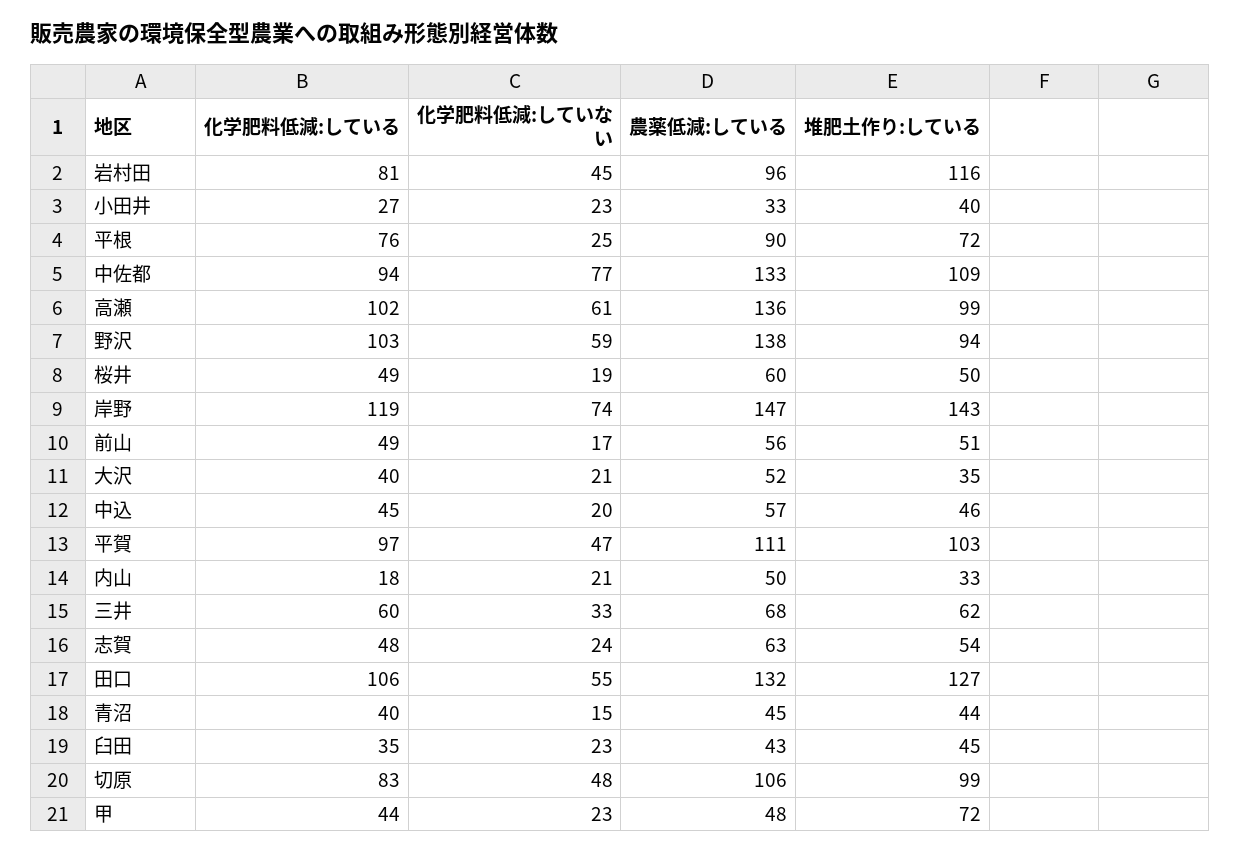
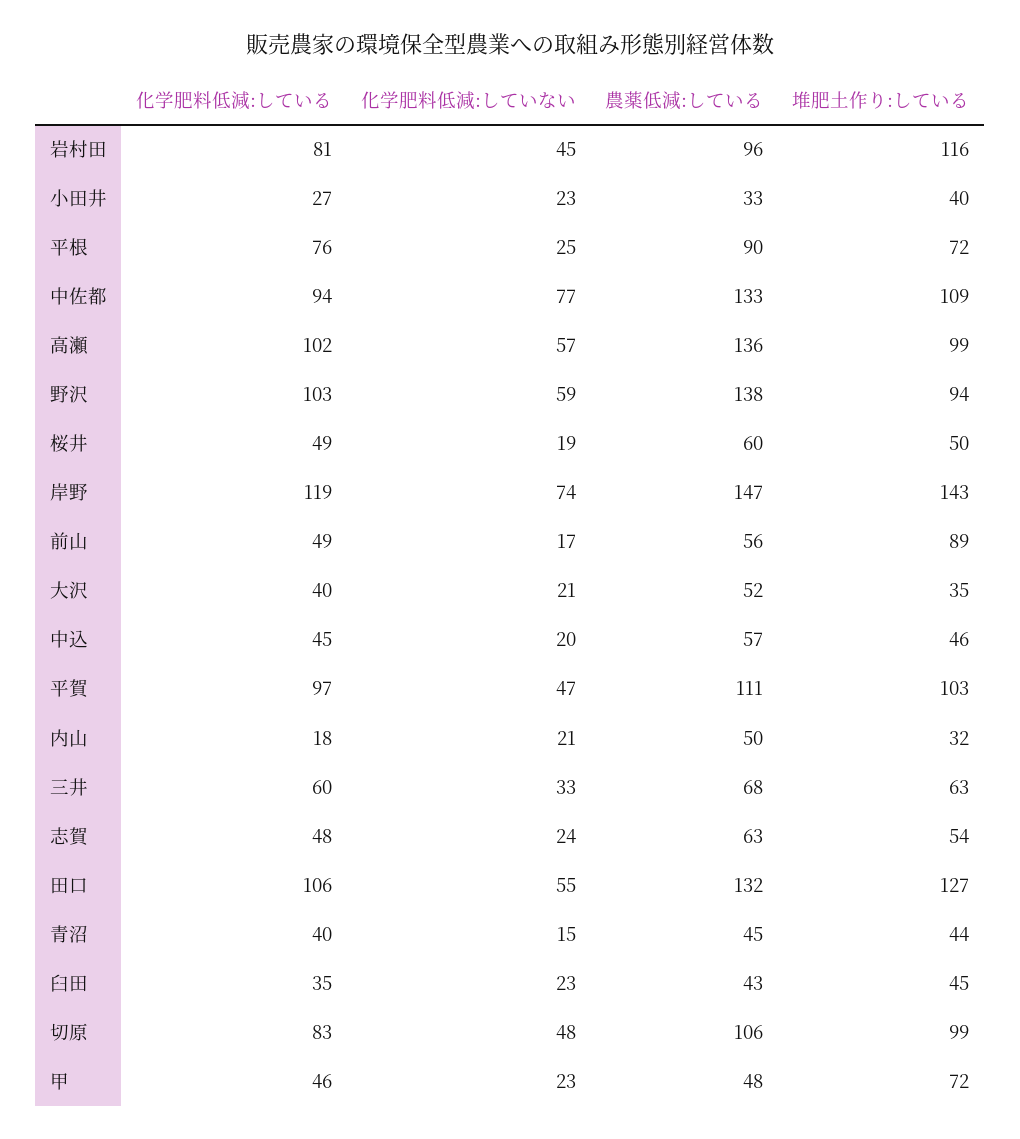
  {
    "化学肥料低減:している": {
      "岩村田": 81,
      "小田井": 27,
      "平根": 76,
      "中佐都": 94,
      "高瀬": 102,
      "野沢": 103,
      "桜井": 49,
      "岸野": 119,
      "前山": 49,
      "大沢": 40,
      "中込": 45,
      "平賀": 97,
      "内山": 18,
      "三井": 60,
      "志賀": 48,
      "田口": 106,
      "青沼": 40,
      "臼田": 35,
      "切原": 83,
-     "甲": 44
+     "甲": 46
    },
    "化学肥料低減:していない": {
      "岩村田": 45,
      "小田井": 23,
      "平根": 25,
      "中佐都": 77,
-     "高瀬": 61,
+     "高瀬": 57,
      "野沢": 59,
      "桜井": 19,
      "岸野": 74,
      "前山": 17,
      "大沢": 21,
      "中込": 20,
      "平賀": 47,
      "内山": 21,
      "三井": 33,
      "志賀": 24,
      "田口": 55,
      "青沼": 15,
      "臼田": 23,
      "切原": 48,
      "甲": 23
    },
    "農薬低減:している": {
      "岩村田": 96,
      "小田井": 33,
      "平根": 90,
      "中佐都": 133,
      "高瀬": 136,
      "野沢": 138,
      "桜井": 60,
      "岸野": 147,
      "前山": 56,
      "大沢": 52,
      "中込": 57,
      "平賀": 111,
      "内山": 50,
      "三井": 68,
      "志賀": 63,
      "田口": 132,
      "青沼": 45,
      "臼田": 43,
      "切原": 106,
      "甲": 48
    },
    "堆肥土作り:している": {
      "岩村田": 116,
      "小田井": 40,
      "平根": 72,
      "中佐都": 109,
      "高瀬": 99,
      "野沢": 94,
      "桜井": 50,
      "岸野": 143,
-     "前山": 51,
+     "前山": 89,
      "大沢": 35,
      "中込": 46,
      "平賀": 103,
-     "内山": 33,
+     "内山": 32,
-     "三井": 62,
+     "三井": 63,
      "志賀": 54,
      "田口": 127,
      "青沼": 44,
      "臼田": 45,
      "切原": 99,
      "甲": 72
    }
  }

